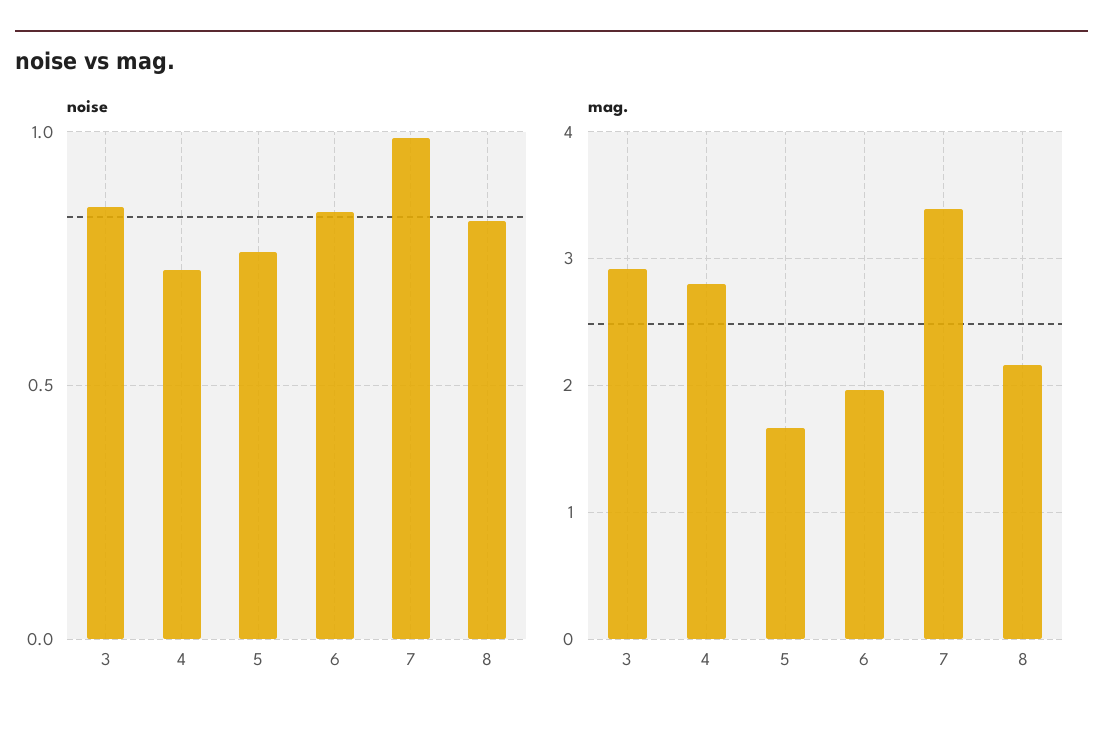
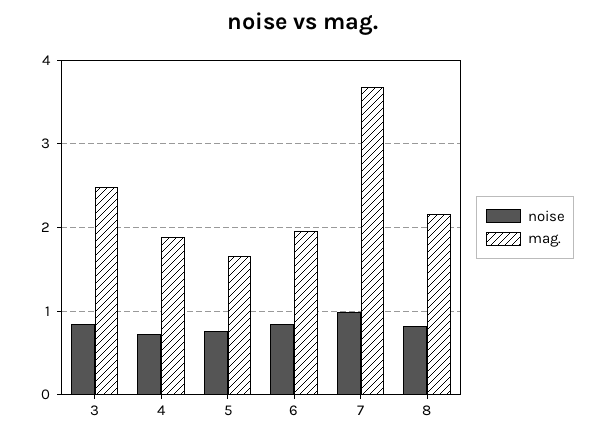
  {
    "noise": {
      "3": 0.85,
      "4": 0.75,
      "5": 0.75,
      "6": 0.85,
      "7": 1,
      "8": 0.8
    },
    "mag.": {
-     "3": 2.9,
+     "3": 2.5,
-     "4": 2.8,
+     "4": 1.9,
      "5": 1.7,
      "6": 2,
-     "7": 3.4,
+     "7": 3.7,
      "8": 2.2
    }
  }

